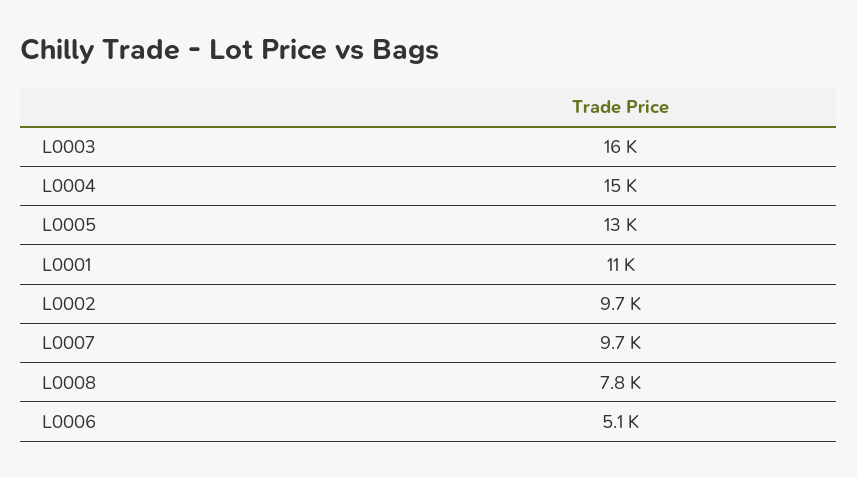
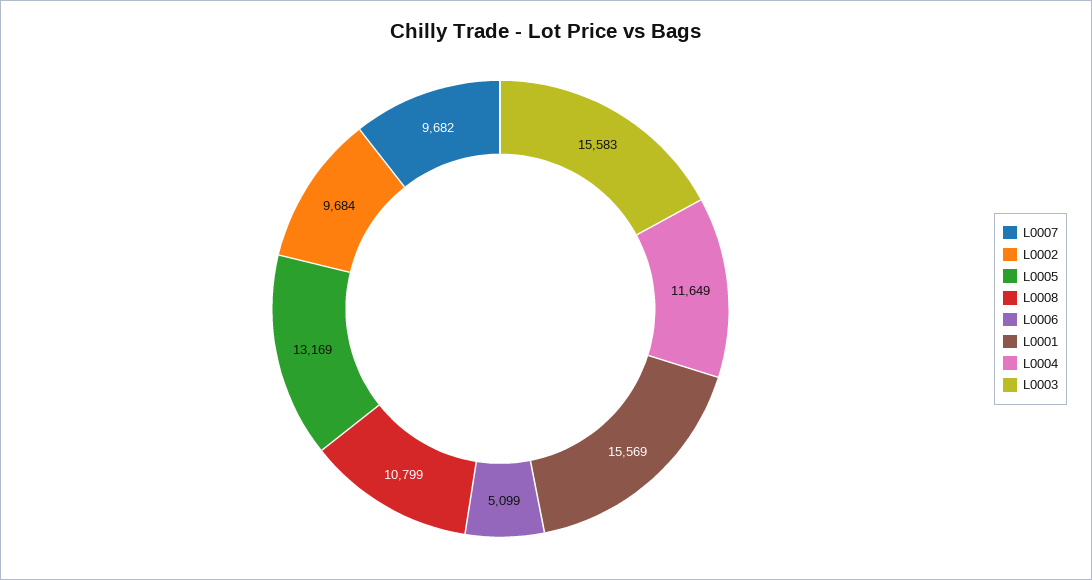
  {
    "L0003": 15583,
-   "L0004": 15000,
+   "L0004": 11649,
    "L0005": 13169,
-   "L0001": 11000,
+   "L0001": 15569,
    "L0002": 9684,
    "L0007": 9682,
-   "L0008": 7800,
+   "L0008": 10799,
    "L0006": 5099
  }

